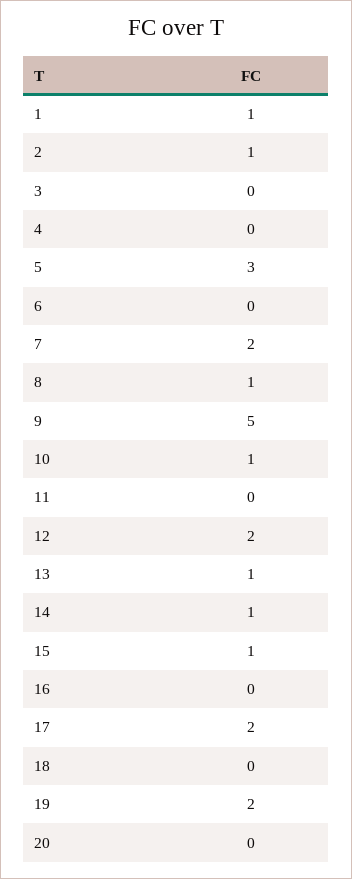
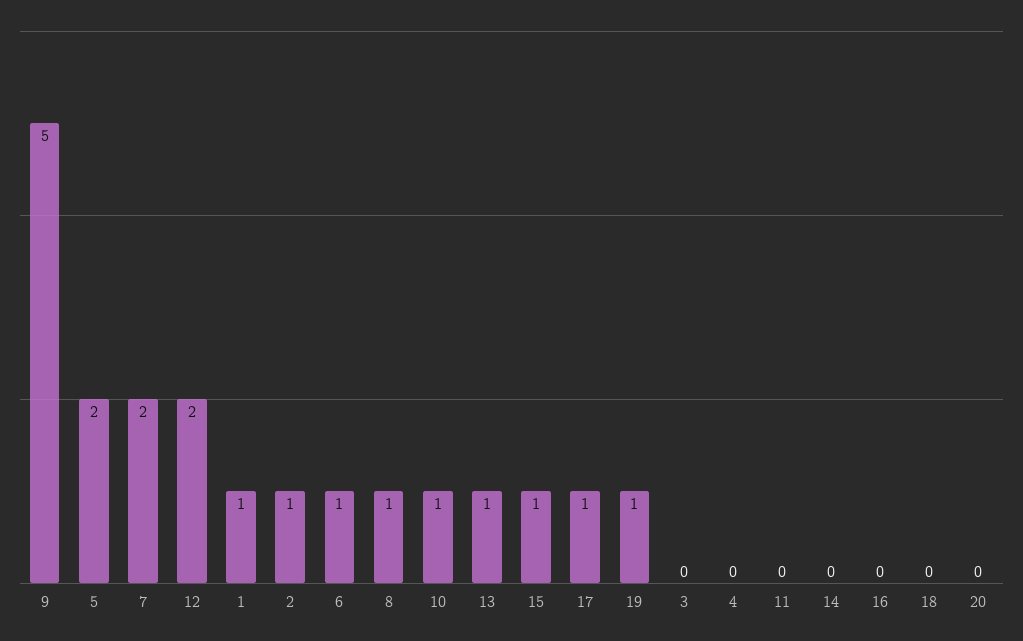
  {
    "1": 1,
    "2": 1,
    "3": 0,
    "4": 0,
-   "5": 3,
+   "5": 2,
-   "6": 0,
+   "6": 1,
    "7": 2,
    "8": 1,
    "9": 5,
    "10": 1,
    "11": 0,
    "12": 2,
    "13": 1,
-   "14": 1,
+   "14": 0,
    "15": 1,
    "16": 0,
-   "17": 2,
+   "17": 1,
    "18": 0,
-   "19": 2,
+   "19": 1,
    "20": 0
  }

